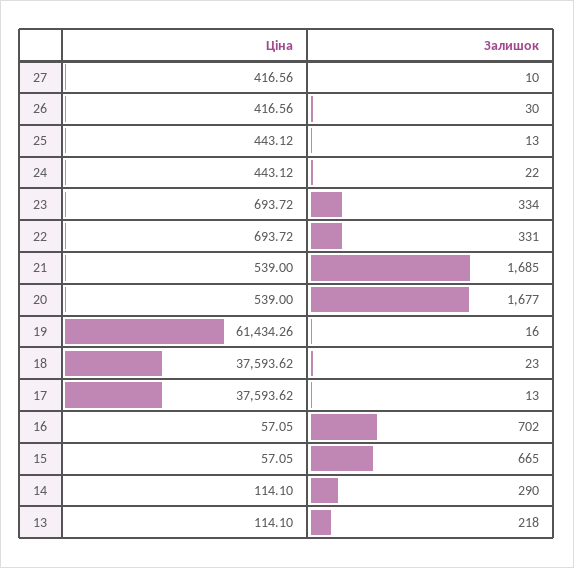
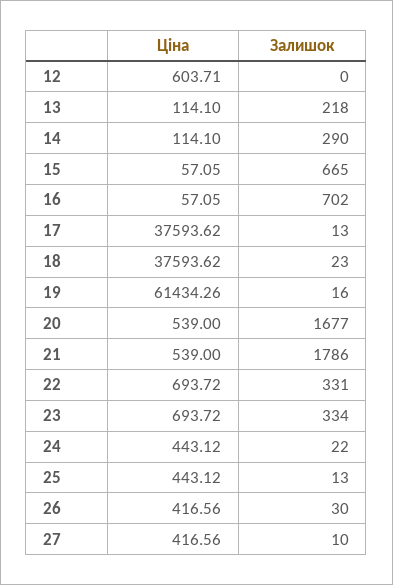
  {
    "Ціна": {
      "27": 416.56,
      "26": 416.56,
      "25": 443.12,
      "24": 443.12,
      "23": 693.72,
      "22": 693.72,
      "21": 539,
      "20": 539,
      "19": 61434.26,
      "18": 37593.62,
      "17": 37593.62,
      "16": 57.05,
      "15": 57.05,
      "14": 114.1,
-     "13": 114.1
+     "13": 114.1,
+     "12": 603.71
    },
    "Залишок": {
      "27": 10,
      "26": 30,
      "25": 13,
      "24": 22,
      "23": 334,
      "22": 331,
-     "21": 1685,
+     "21": 1786,
      "20": 1677,
      "19": 16,
      "18": 23,
      "17": 13,
      "16": 702,
      "15": 665,
      "14": 290,
-     "13": 218
+     "13": 218,
+     "12": 0
    }
  }

